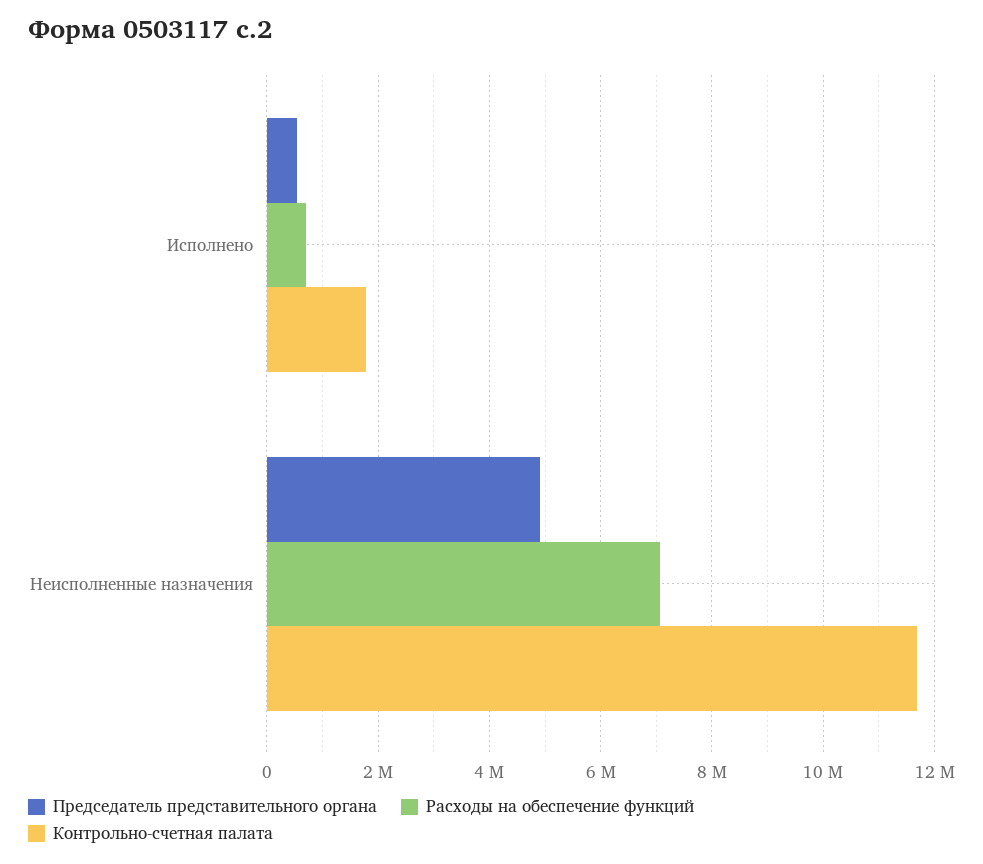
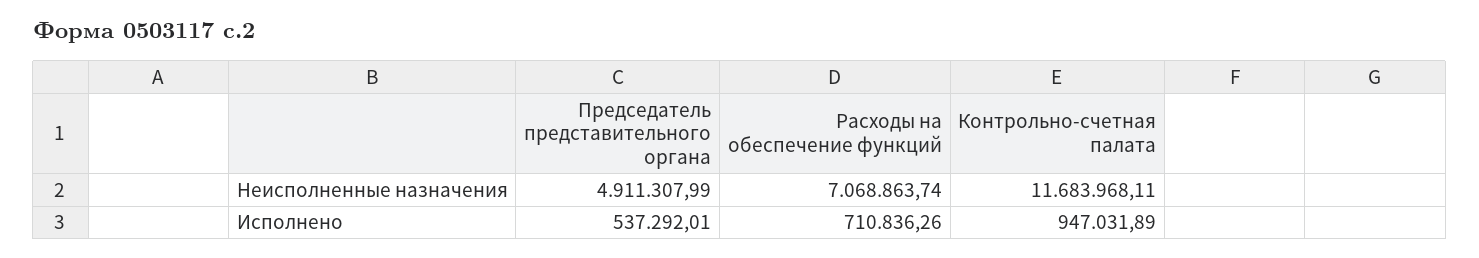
  {
    "Председатель представительного органа": {
      "Исполнено": 537292.01,
      "Неисполненные назначения": 4911307.99
    },
    "Расходы на обеспечение функций": {
      "Исполнено": 710836.26,
      "Неисполненные назначения": 7068863.74
    },
    "Контрольно-счетная палата": {
-     "Исполнено": 1800000,
+     "Исполнено": 947031.89,
      "Неисполненные назначения": 11683968.11
    }
  }

